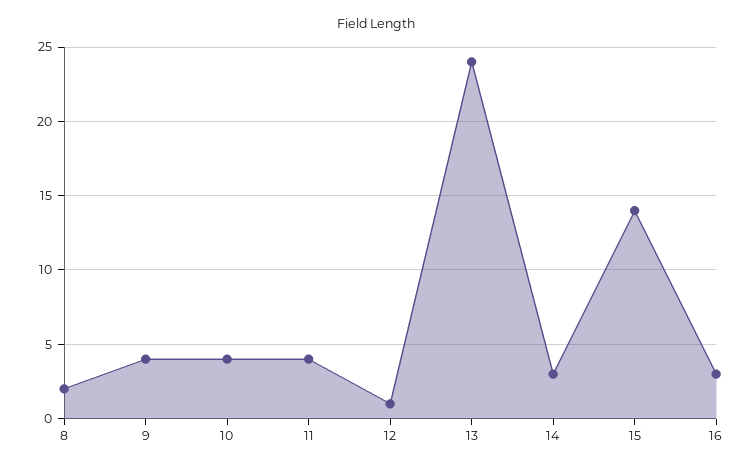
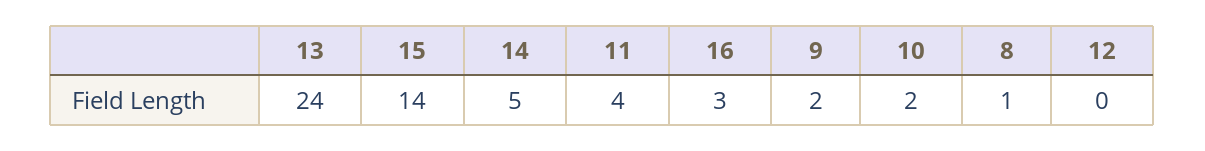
  {
-   "8": 2,
+   "8": 1,
-   "9": 4,
+   "9": 2,
-   "10": 4,
+   "10": 2,
    "11": 4,
-   "12": 1,
+   "12": 0,
    "13": 24,
-   "14": 3,
+   "14": 5,
    "15": 14,
    "16": 3
  }

